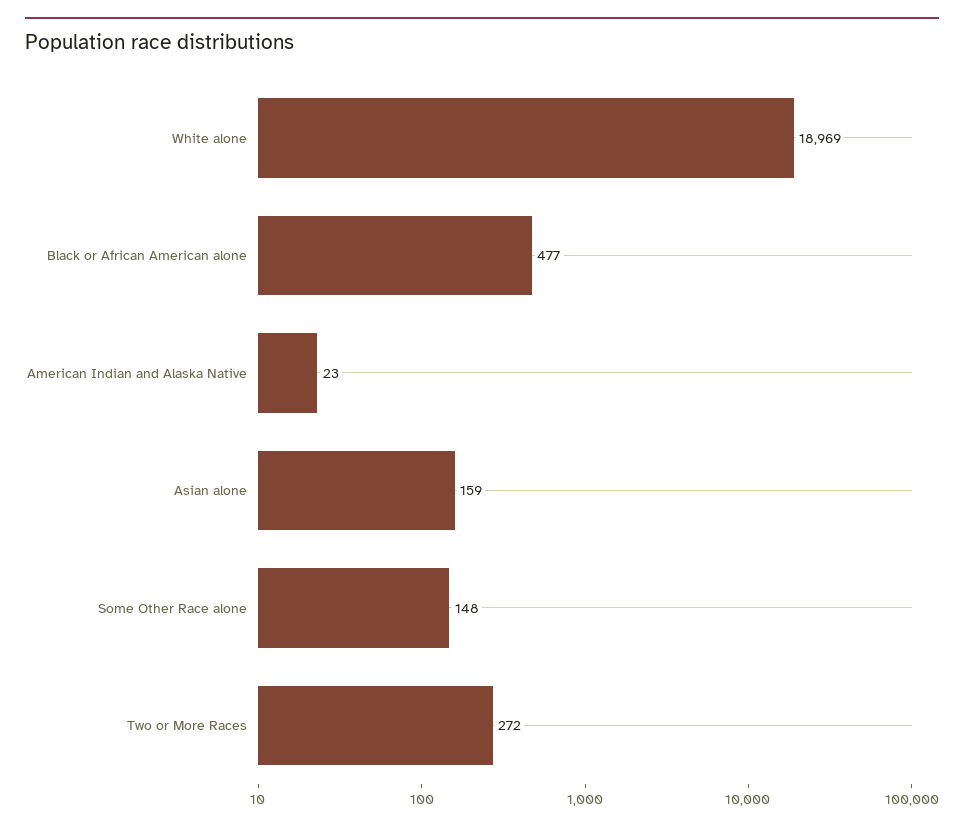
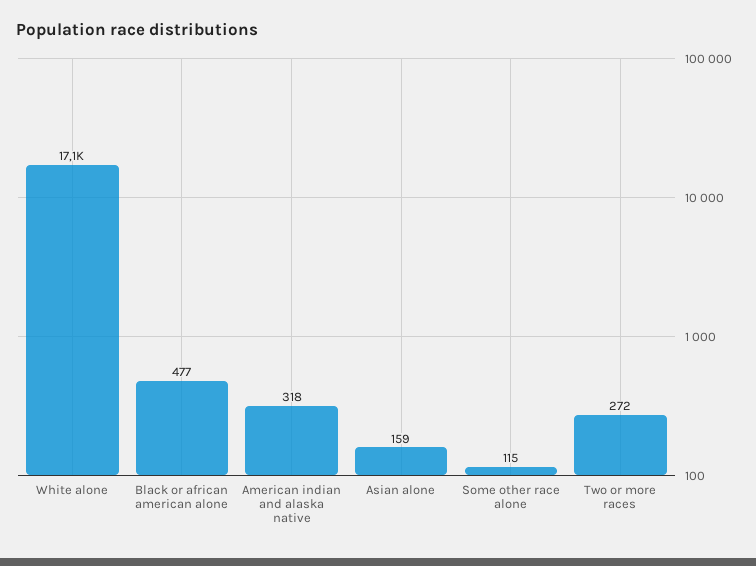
  {
-   "White alone": 18969,
+   "White alone": 17100,
    "Black or African American alone": 477,
-   "American Indian and Alaska Native": 23,
+   "American Indian and Alaska Native": 318,
    "Asian alone": 159,
-   "Some Other Race alone": 148,
+   "Some Other Race alone": 115,
    "Two or More Races": 272
  }

